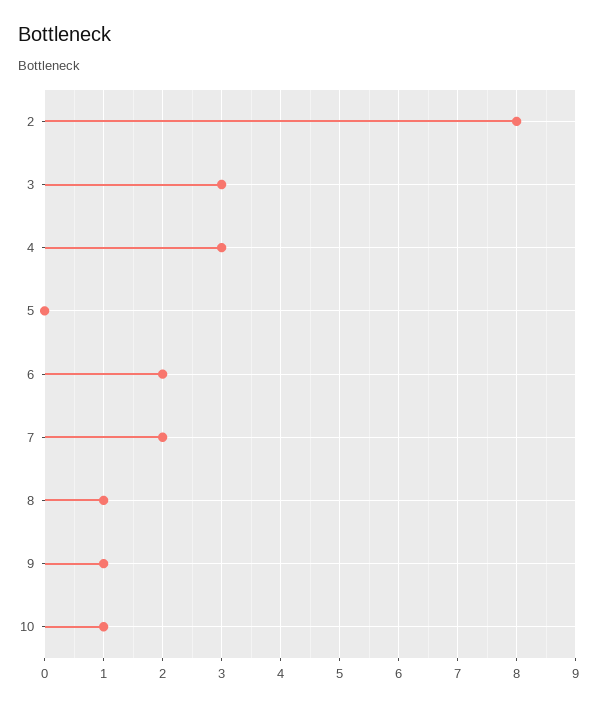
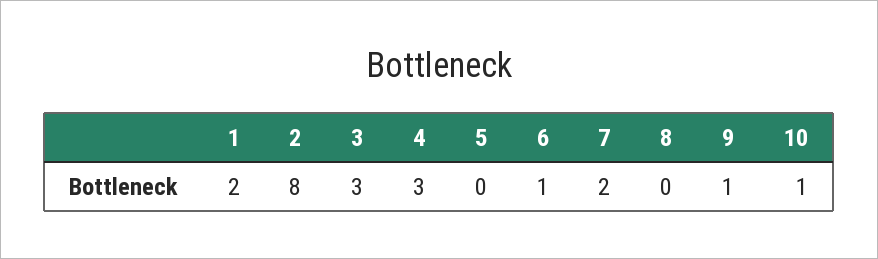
  {
    "2": 8,
    "3": 3,
    "4": 3,
    "5": 0,
-   "6": 2,
+   "6": 1,
    "7": 2,
-   "8": 1,
+   "8": 0,
    "9": 1,
-   "10": 1
+   "10": 1,
+   "1": 2
  }

